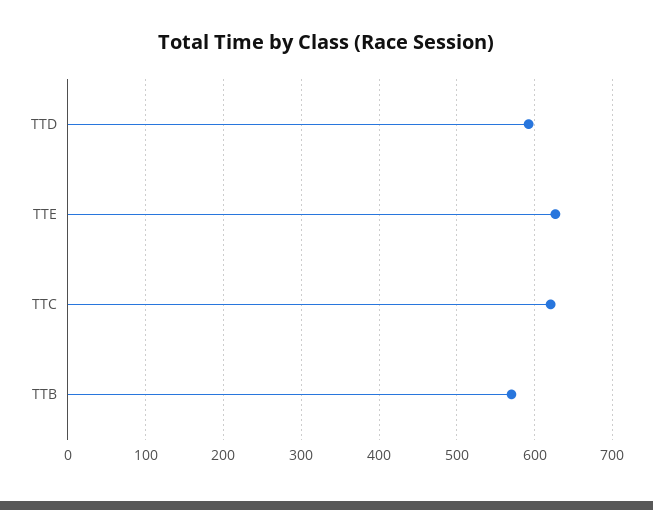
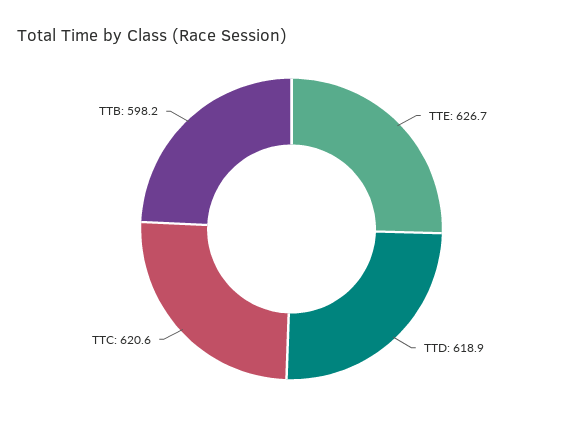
  {
-   "TTD": 590,
+   "TTD": 618.9,
    "TTE": 626.7,
    "TTC": 620.6,
-   "TTB": 570
+   "TTB": 598.2
  }

